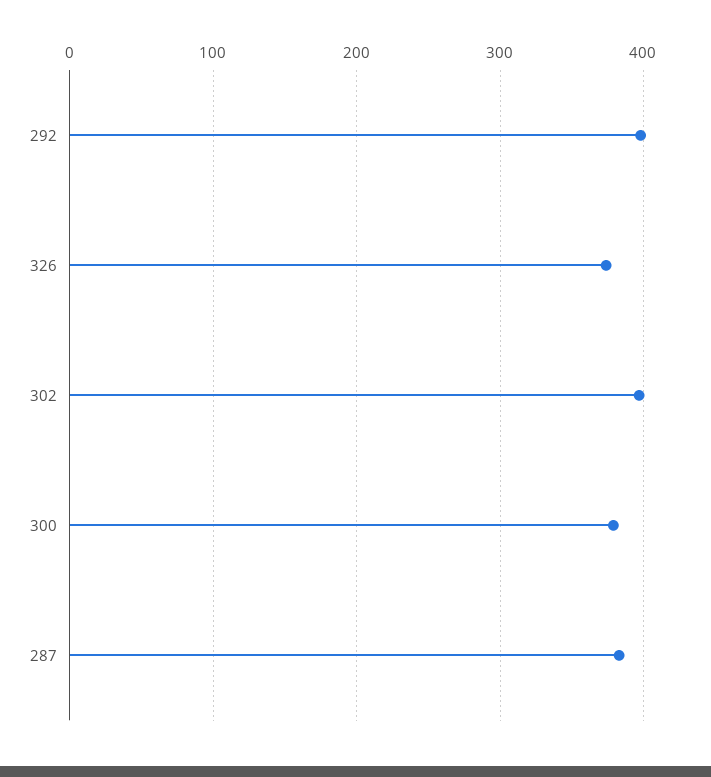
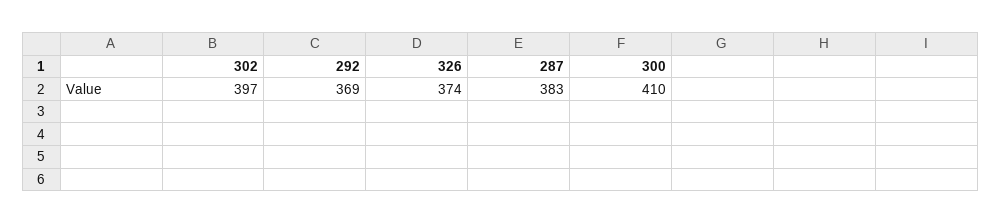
  {
-   "292": 400,
+   "292": 369,
    "326": 374,
    "302": 397,
-   "300": 380,
+   "300": 410,
    "287": 383
  }

